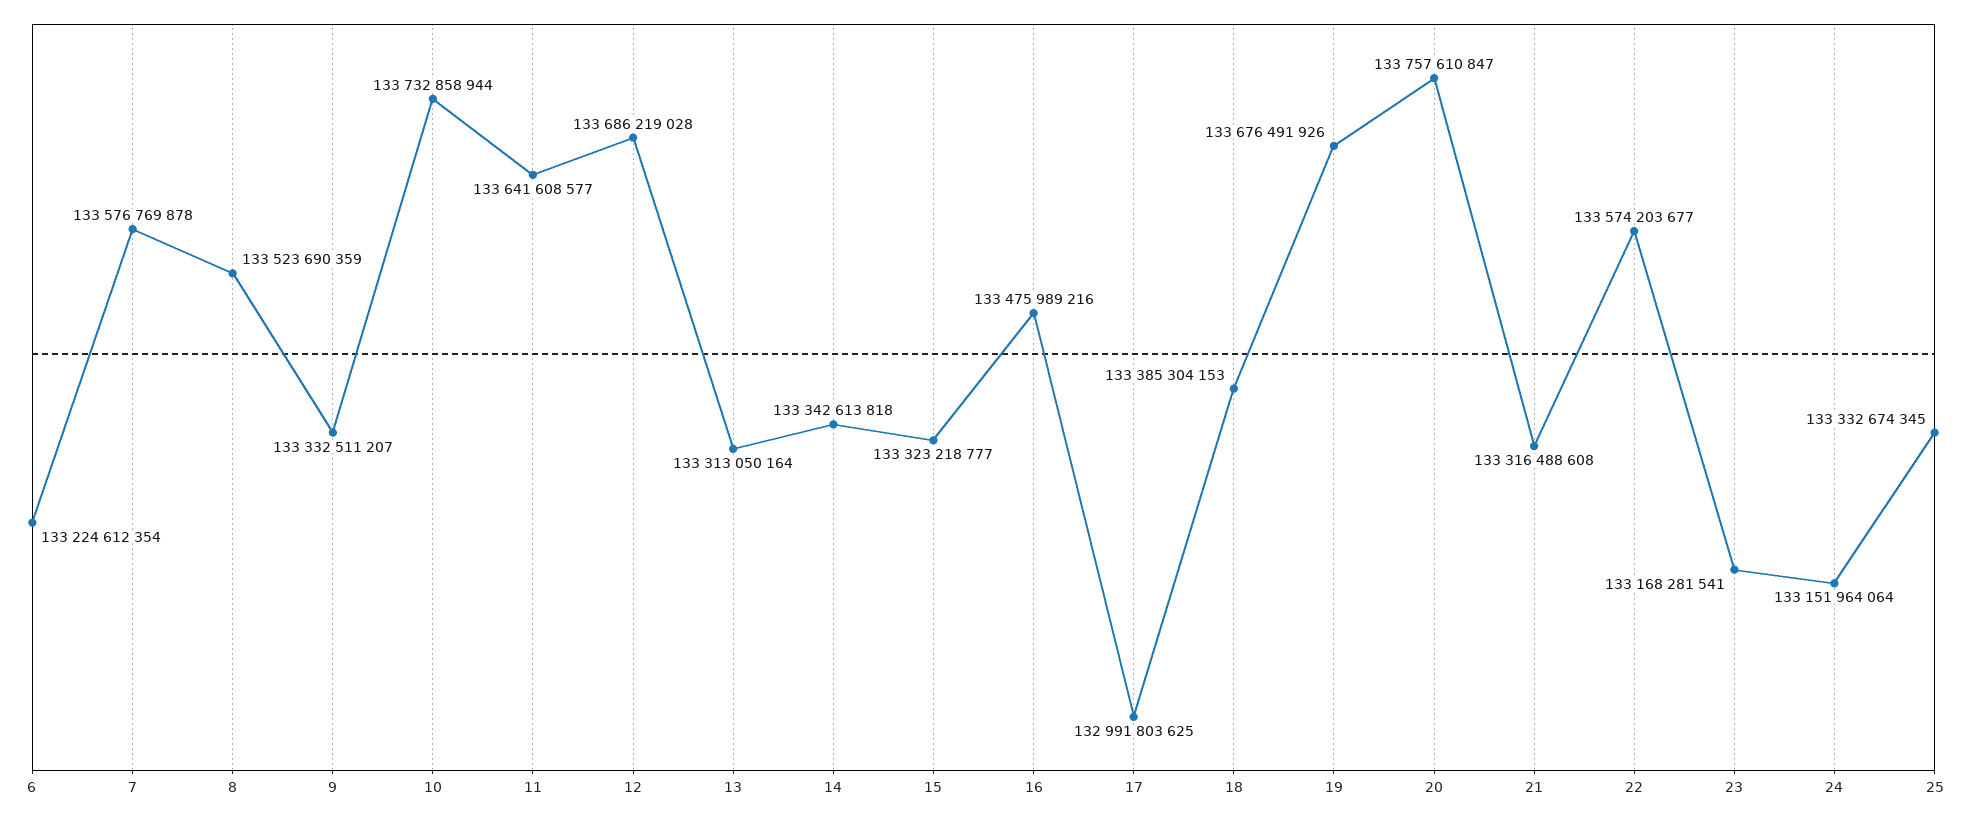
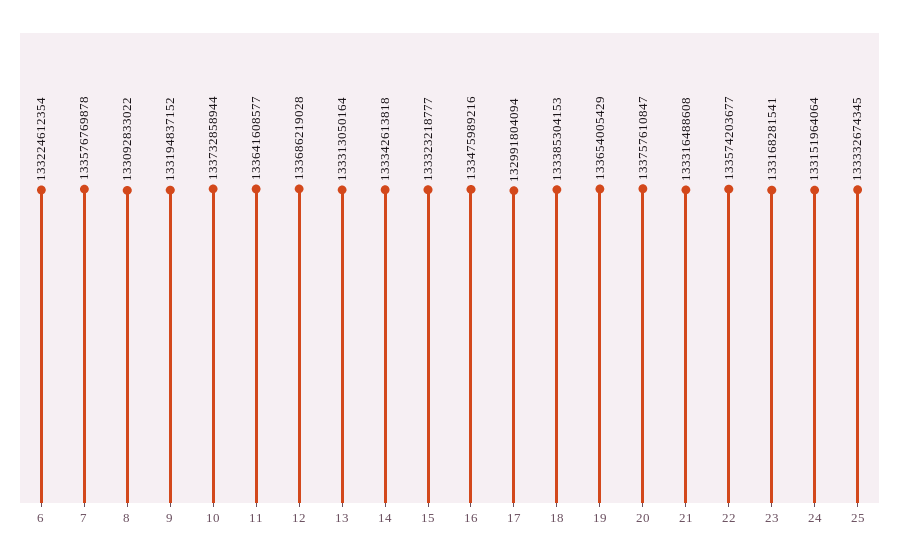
  {
    "6": 133224612354,
    "7": 133576769878,
-   "8": 133523690359,
+   "8": 133092833022,
-   "9": 133332511207,
+   "9": 133194837152,
    "10": 133732858944,
    "11": 133641608577,
    "12": 133686219028,
    "13": 133313050164,
    "14": 133342613818,
    "15": 133323218777,
    "16": 133475989216,
-   "17": 132991803625,
+   "17": 132991804094,
    "18": 133385304153,
-   "19": 133676491926,
+   "19": 133654005429,
    "20": 133757610847,
    "21": 133316488608,
    "22": 133574203677,
    "23": 133168281541,
    "24": 133151964064,
    "25": 133332674345
  }

